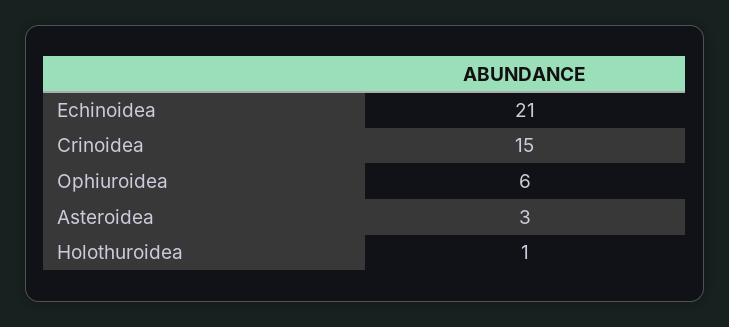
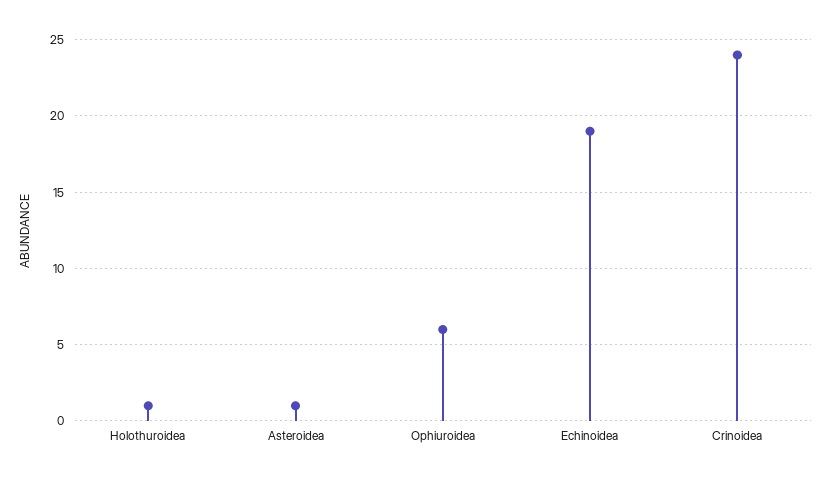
  {
-   "Echinoidea": 21,
+   "Echinoidea": 19,
-   "Crinoidea": 15,
+   "Crinoidea": 24,
    "Ophiuroidea": 6,
-   "Asteroidea": 3,
+   "Asteroidea": 1,
    "Holothuroidea": 1
  }

